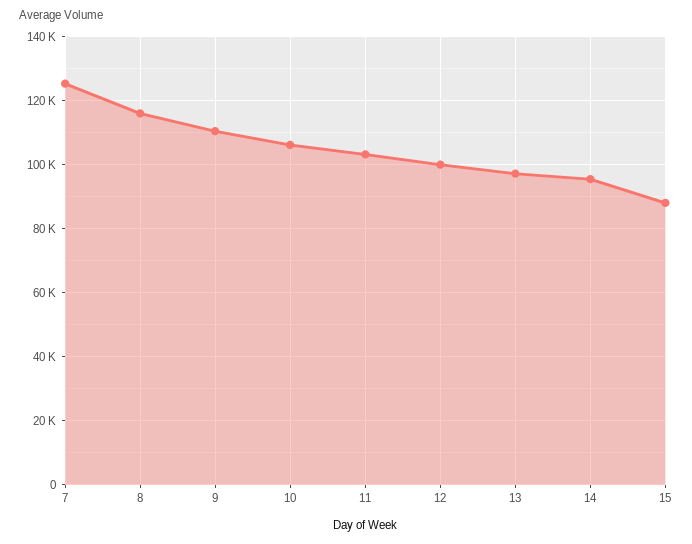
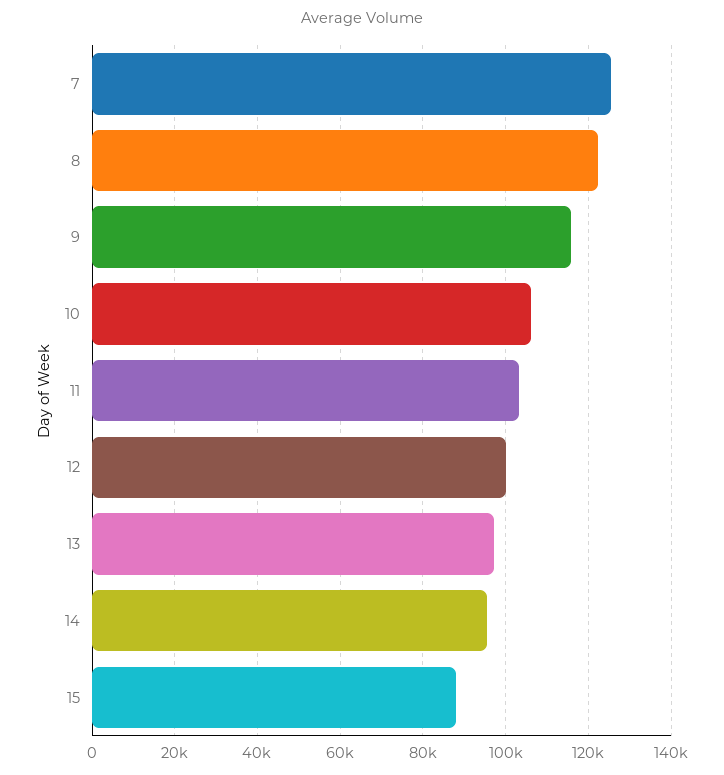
  {
    "7": 126000,
-   "8": 116000,
+   "8": 122000,
-   "9": 110000,
+   "9": 116000,
    "10": 106000,
    "11": 104000,
    "12": 100000,
    "13": 98000,
    "14": 96000,
    "15": 88000
  }

